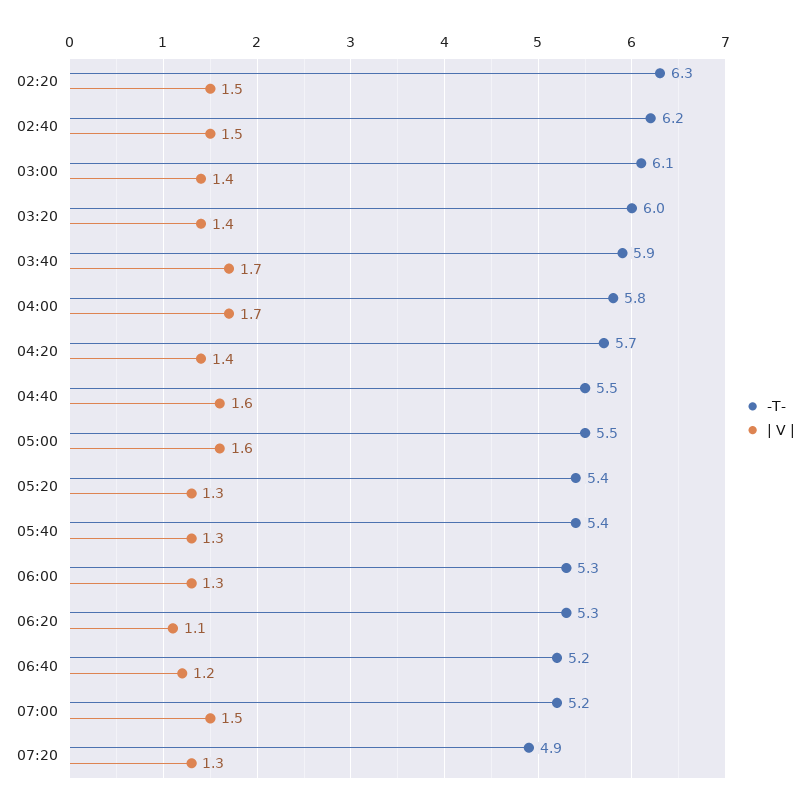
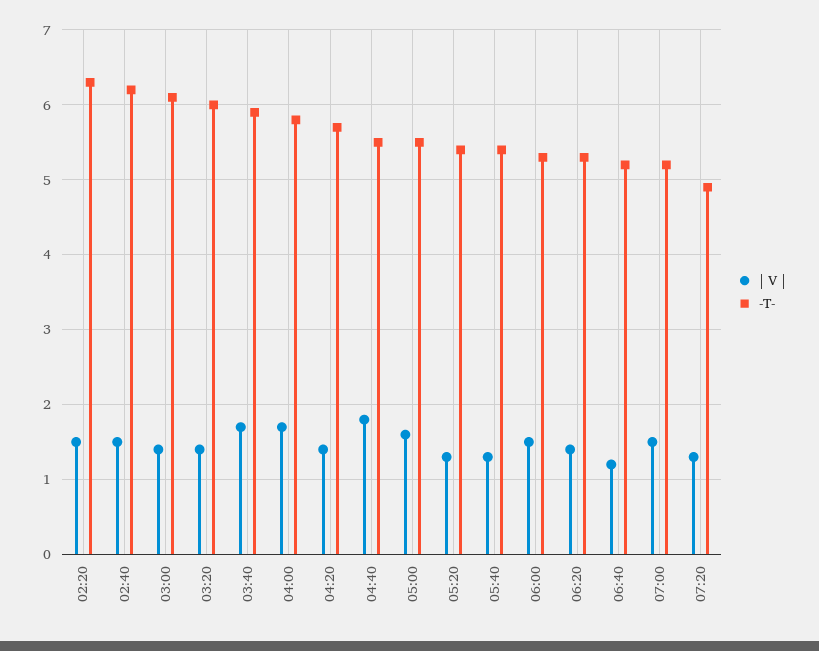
  {
    "-T-": {
      "02:20": 6.3,
      "02:40": 6.2,
      "03:00": 6.1,
      "03:20": 6,
      "03:40": 5.9,
      "04:00": 5.8,
      "04:20": 5.7,
      "04:40": 5.5,
      "05:00": 5.5,
      "05:20": 5.4,
      "05:40": 5.4,
      "06:00": 5.3,
      "06:20": 5.3,
      "06:40": 5.2,
      "07:00": 5.2,
      "07:20": 4.9
    },
    "| V |": {
      "02:20": 1.5,
      "02:40": 1.5,
      "03:00": 1.4,
      "03:20": 1.4,
      "03:40": 1.7,
      "04:00": 1.7,
      "04:20": 1.4,
-     "04:40": 1.6,
+     "04:40": 1.8,
      "05:00": 1.6,
      "05:20": 1.3,
      "05:40": 1.3,
-     "06:00": 1.3,
+     "06:00": 1.5,
-     "06:20": 1.1,
+     "06:20": 1.4,
      "06:40": 1.2,
      "07:00": 1.5,
      "07:20": 1.3
    }
  }

